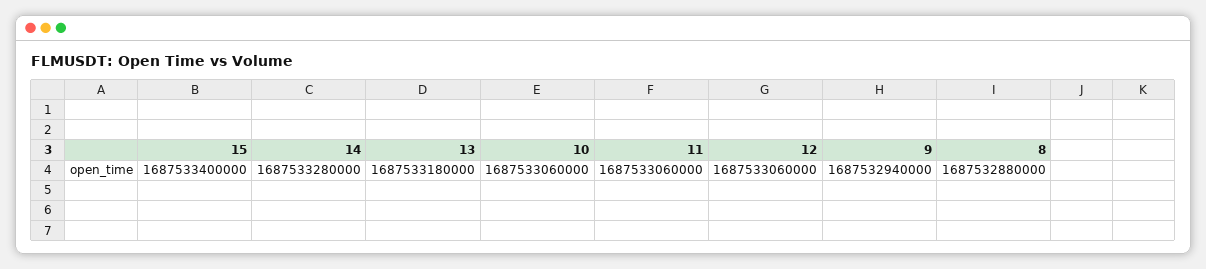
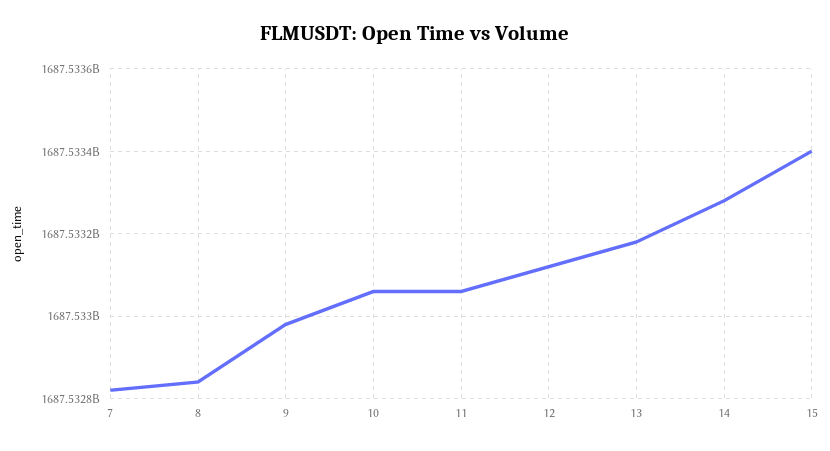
  {
    "15": 1687533400000,
    "14": 1687533280000,
    "13": 1687533180000,
    "10": 1687533060000,
    "11": 1687533060000,
-   "12": 1687533060000,
+   "12": 1687533120000,
-   "9": 1687532940000,
+   "9": 1687532980000,
-   "8": 1687532880000
+   "8": 1687532840000,
+   "7": 1687532820000
  }

